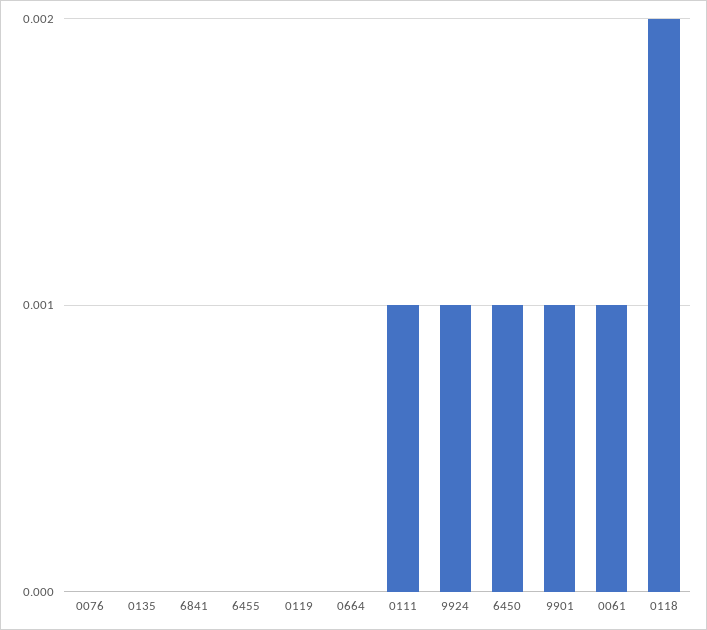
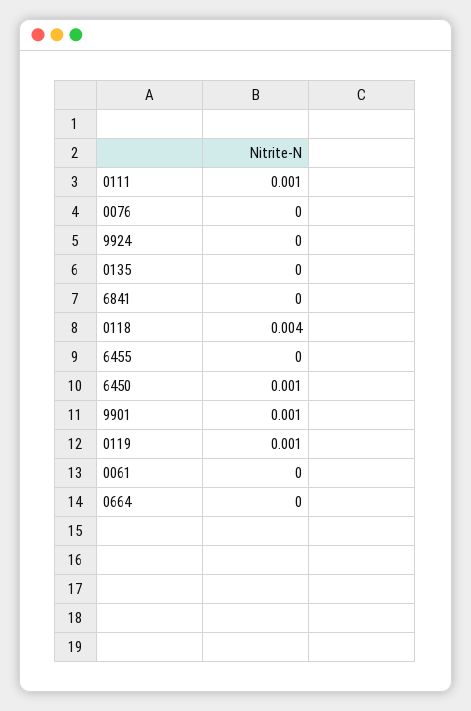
  {
    "0076": 0,
    "0135": 0,
    "6841": 0,
    "6455": 0,
-   "0119": 0,
+   "0119": 0.001,
    "0664": 0,
    "0111": 0.001,
-   "9924": 0.001,
+   "9924": 0,
    "6450": 0.001,
    "9901": 0.001,
-   "0061": 0.001,
+   "0061": 0,
-   "0118": 0.002
+   "0118": 0.004
  }

